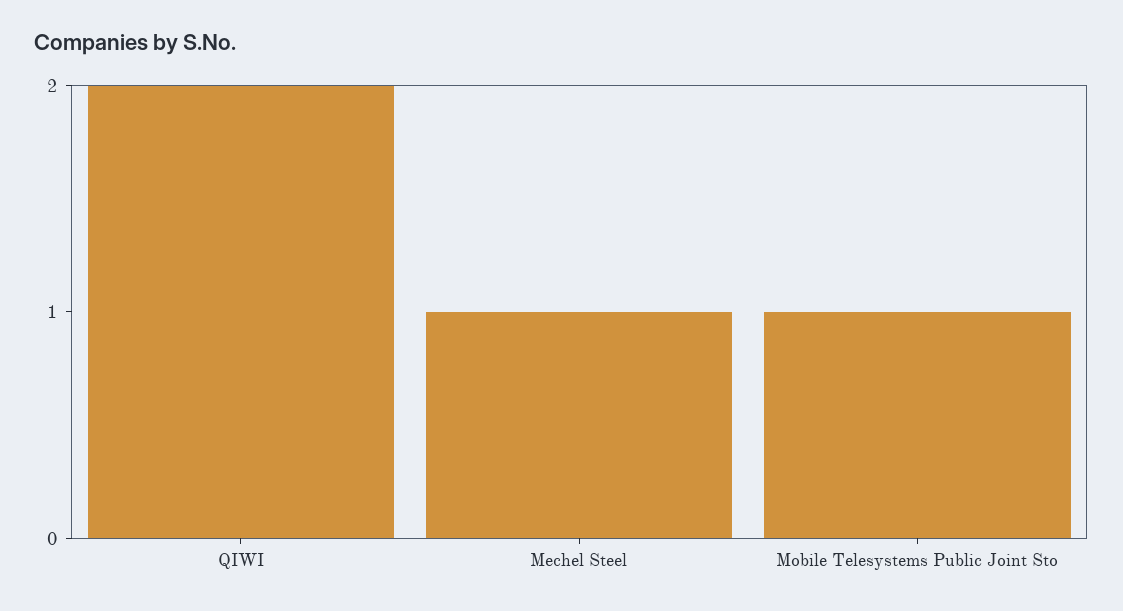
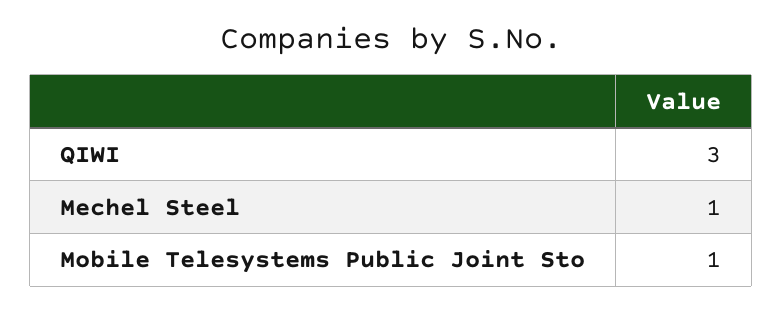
  {
-   "QIWI": 2,
+   "QIWI": 3,
    "Mechel Steel": 1,
    "Mobile Telesystems Public Joint Sto": 1
  }

